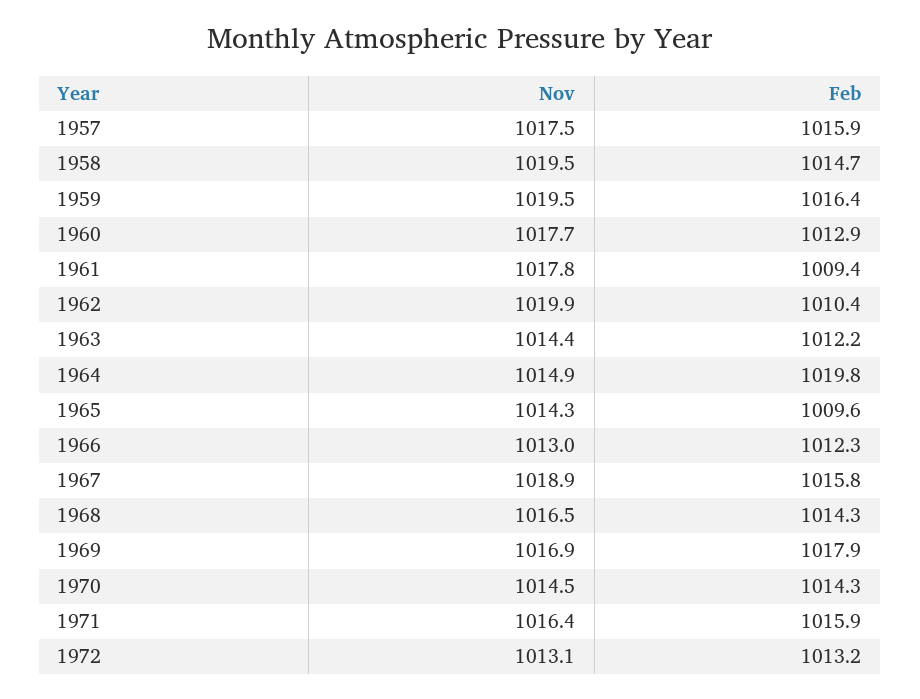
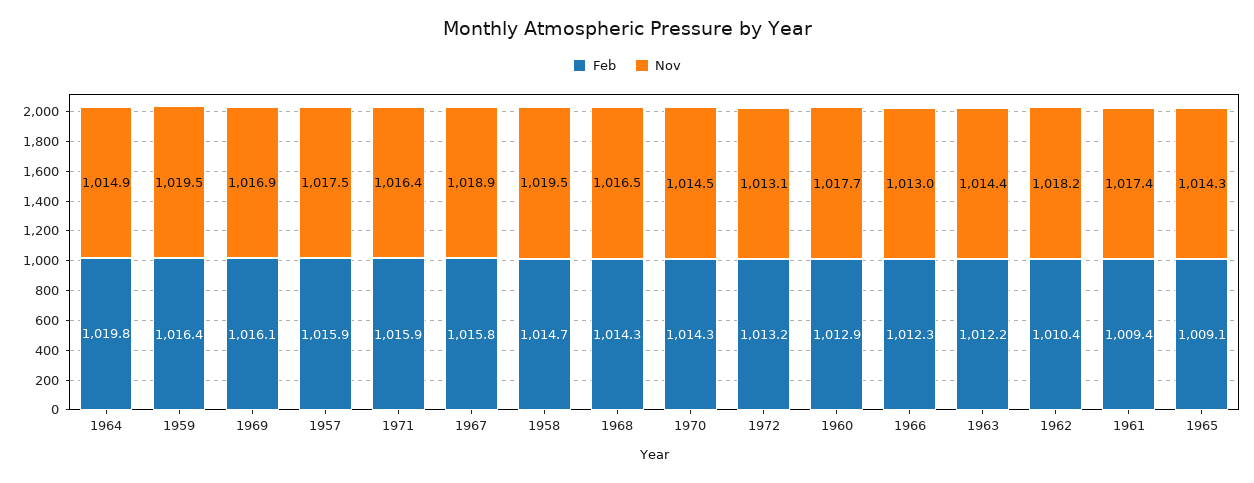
  {
    "Nov": {
      "1957": 1017.5,
      "1958": 1019.5,
      "1959": 1019.5,
      "1960": 1017.7,
-     "1961": 1017.8,
+     "1961": 1017.4,
-     "1962": 1019.9,
+     "1962": 1018.2,
      "1963": 1014.4,
      "1964": 1014.9,
      "1965": 1014.3,
      "1966": 1013,
      "1967": 1018.9,
      "1968": 1016.5,
      "1969": 1016.9,
      "1970": 1014.5,
      "1971": 1016.4,
      "1972": 1013.1
    },
    "Feb": {
      "1957": 1015.9,
      "1958": 1014.7,
      "1959": 1016.4,
      "1960": 1012.9,
      "1961": 1009.4,
      "1962": 1010.4,
      "1963": 1012.2,
      "1964": 1019.8,
-     "1965": 1009.6,
+     "1965": 1009.1,
      "1966": 1012.3,
      "1967": 1015.8,
      "1968": 1014.3,
-     "1969": 1017.9,
+     "1969": 1016.1,
      "1970": 1014.3,
      "1971": 1015.9,
      "1972": 1013.2
    }
  }

